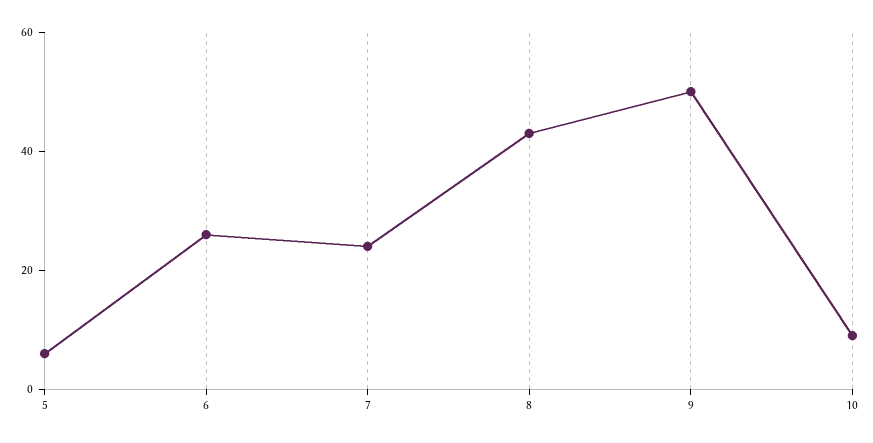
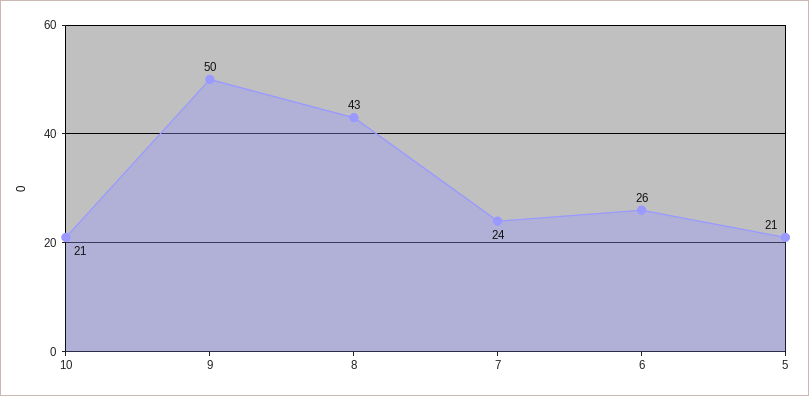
  {
-   "5": 5,
+   "5": 21,
    "6": 26,
    "7": 24,
    "8": 43,
    "9": 50,
-   "10": 10
+   "10": 21
  }

